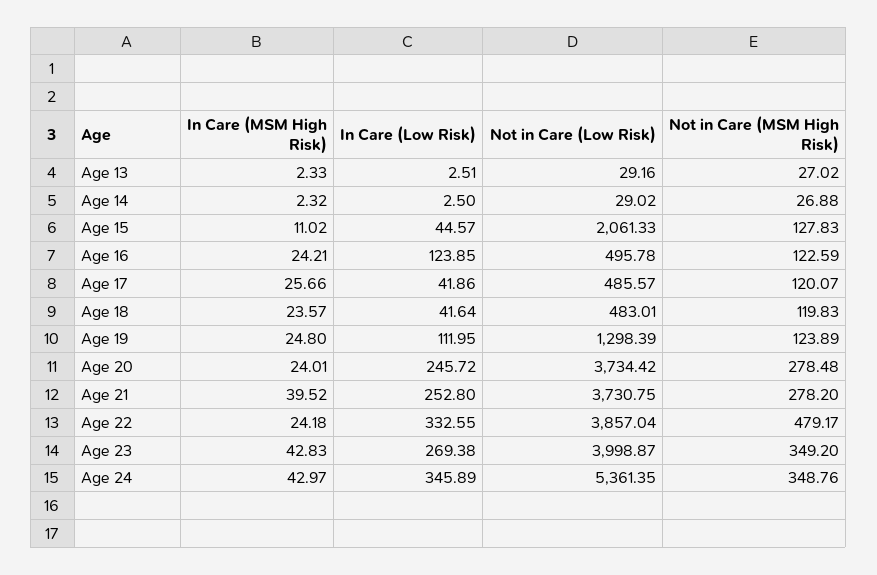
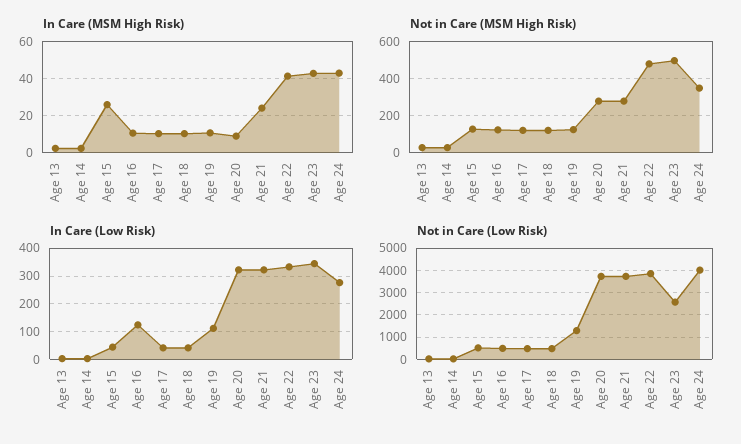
  {
    "In Care (MSM High Risk)": {
      "Age 13": 2.33,
      "Age 14": 2.32,
-     "Age 15": 11.02,
+     "Age 15": 25,
-     "Age 16": 24.21,
+     "Age 16": 10,
-     "Age 17": 25.66,
+     "Age 17": 10,
-     "Age 18": 23.57,
+     "Age 18": 10,
-     "Age 19": 24.8,
+     "Age 19": 10,
-     "Age 20": 24.01,
+     "Age 20": 10,
-     "Age 21": 39.52,
+     "Age 21": 25,
-     "Age 22": 24.18,
+     "Age 22": 40,
      "Age 23": 42.83,
      "Age 24": 42.97
    },
    "In Care (Low Risk)": {
      "Age 13": 2.51,
      "Age 14": 2.5,
      "Age 15": 44.57,
      "Age 16": 123.85,
      "Age 17": 41.86,
      "Age 18": 41.64,
      "Age 19": 111.95,
-     "Age 20": 245.72,
+     "Age 20": 325,
-     "Age 21": 252.8,
+     "Age 21": 325,
      "Age 22": 332.55,
-     "Age 23": 269.38,
+     "Age 23": 350,
-     "Age 24": 345.89
+     "Age 24": 275
    },
    "Not in Care (Low Risk)": {
      "Age 13": 29.16,
      "Age 14": 29.02,
-     "Age 15": 2061.33,
+     "Age 15": 500,
      "Age 16": 495.78,
      "Age 17": 485.57,
      "Age 18": 483.01,
      "Age 19": 1298.39,
      "Age 20": 3734.42,
      "Age 21": 3730.75,
      "Age 22": 3857.04,
-     "Age 23": 3998.87,
+     "Age 23": 2500,
-     "Age 24": 5361.35
+     "Age 24": 4000
    },
    "Not in Care (MSM High Risk)": {
      "Age 13": 27.02,
      "Age 14": 26.88,
      "Age 15": 127.83,
      "Age 16": 122.59,
      "Age 17": 120.07,
      "Age 18": 119.83,
      "Age 19": 123.89,
      "Age 20": 278.48,
      "Age 21": 278.2,
      "Age 22": 479.17,
-     "Age 23": 349.2,
+     "Age 23": 500,
      "Age 24": 348.76
    }
  }

